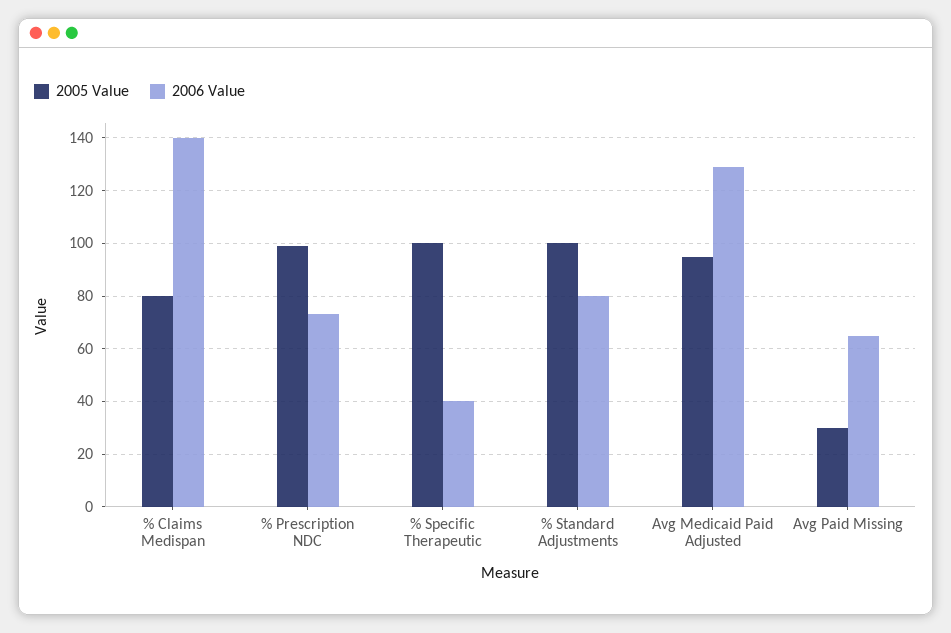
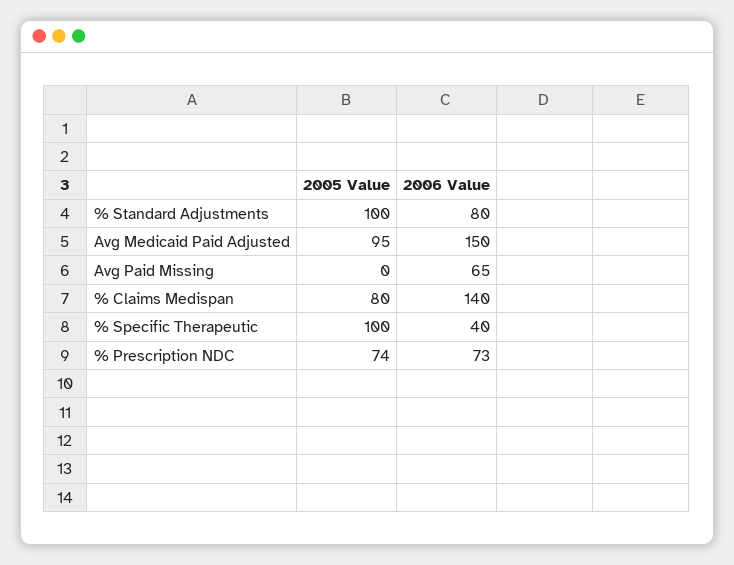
  {
    "2005 Value": {
      "% Claims Medispan": 80,
-     "% Prescription NDC": 100,
+     "% Prescription NDC": 74,
      "% Specific Therapeutic": 100,
      "% Standard Adjustments": 100,
      "Avg Medicaid Paid Adjusted": 95,
-     "Avg Paid Missing": 30
+     "Avg Paid Missing": 0
    },
    "2006 Value": {
      "% Claims Medispan": 140,
      "% Prescription NDC": 73,
      "% Specific Therapeutic": 40,
      "% Standard Adjustments": 80,
-     "Avg Medicaid Paid Adjusted": 130,
+     "Avg Medicaid Paid Adjusted": 150,
      "Avg Paid Missing": 65
    }
  }

